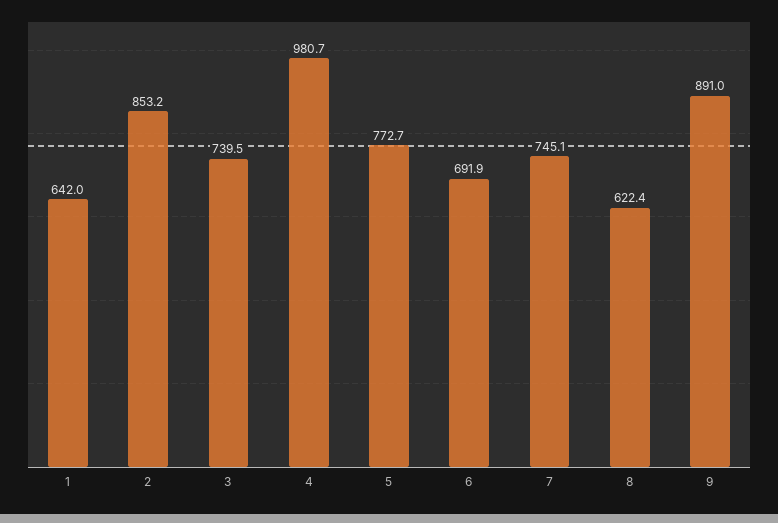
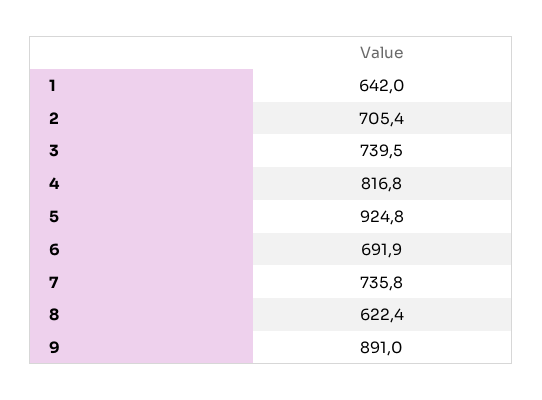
  {
    "1": 642,
-   "2": 853.2,
+   "2": 705.4,
    "3": 739.5,
-   "4": 980.7,
+   "4": 816.8,
-   "5": 772.7,
+   "5": 924.8,
    "6": 691.9,
-   "7": 745.1,
+   "7": 735.8,
    "8": 622.4,
    "9": 891
  }

